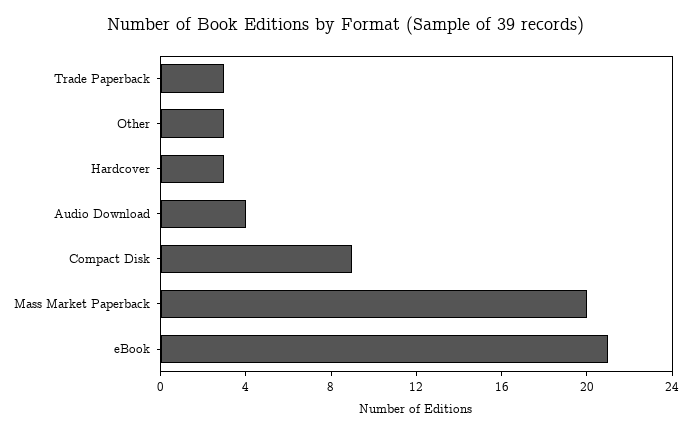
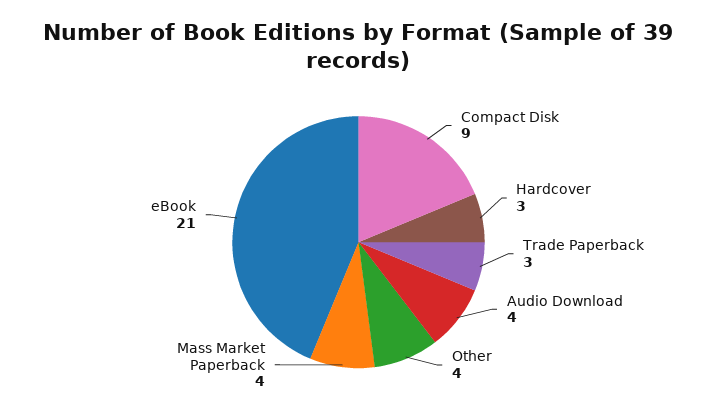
  {
    "Trade Paperback": 3,
-   "Other": 3,
+   "Other": 4,
    "Hardcover": 3,
    "Audio Download": 4,
    "Compact Disk": 9,
-   "Mass Market Paperback": 20,
+   "Mass Market Paperback": 4,
    "eBook": 21
  }

